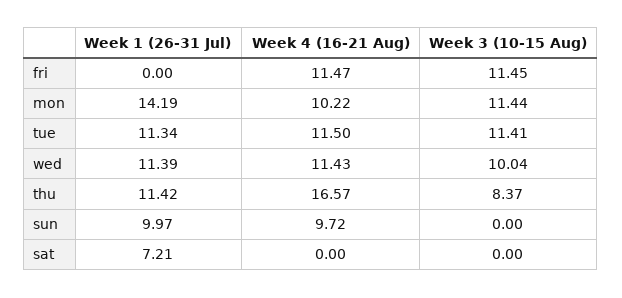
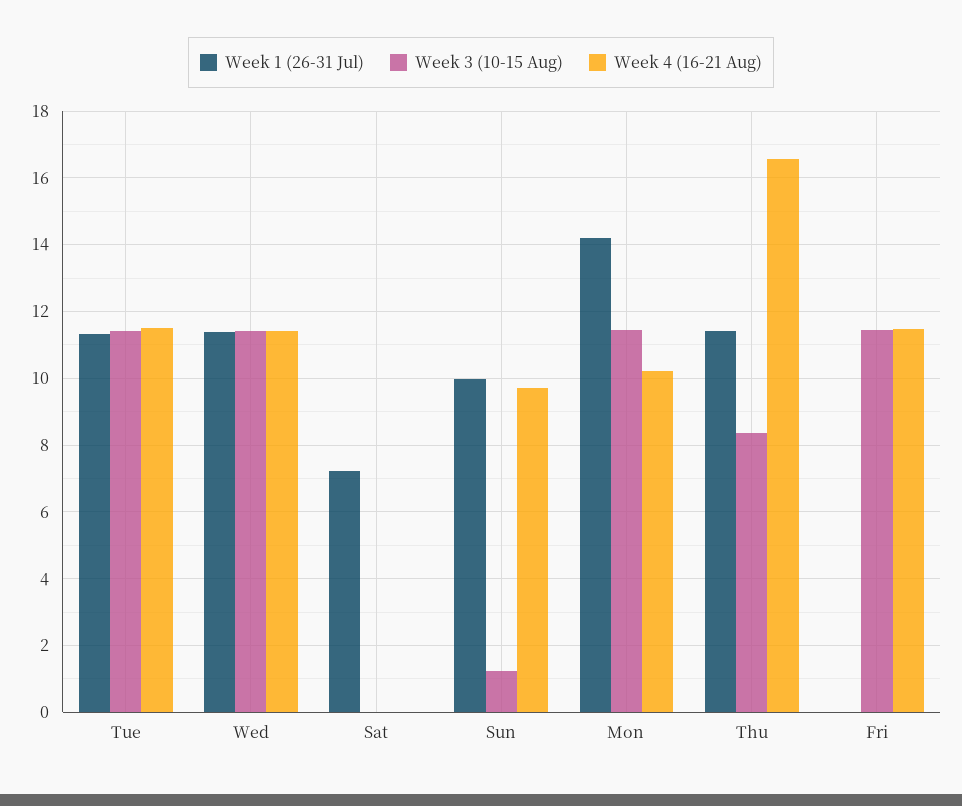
  {
    "Week 1 (26-31 Jul)": {
      "fri": 0,
      "mon": 14.19,
      "tue": 11.34,
      "wed": 11.39,
      "thu": 11.42,
      "sun": 9.97,
      "sat": 7.21
    },
    "Week 4 (16-21 Aug)": {
      "fri": 11.47,
      "mon": 10.22,
      "tue": 11.5,
      "wed": 11.43,
      "thu": 16.57,
      "sun": 9.72,
      "sat": 0
    },
    "Week 3 (10-15 Aug)": {
      "fri": 11.45,
      "mon": 11.44,
      "tue": 11.41,
-     "wed": 10.04,
+     "wed": 11.4,
      "thu": 8.37,
-     "sun": 0,
+     "sun": 1.2,
      "sat": 0
    }
  }

